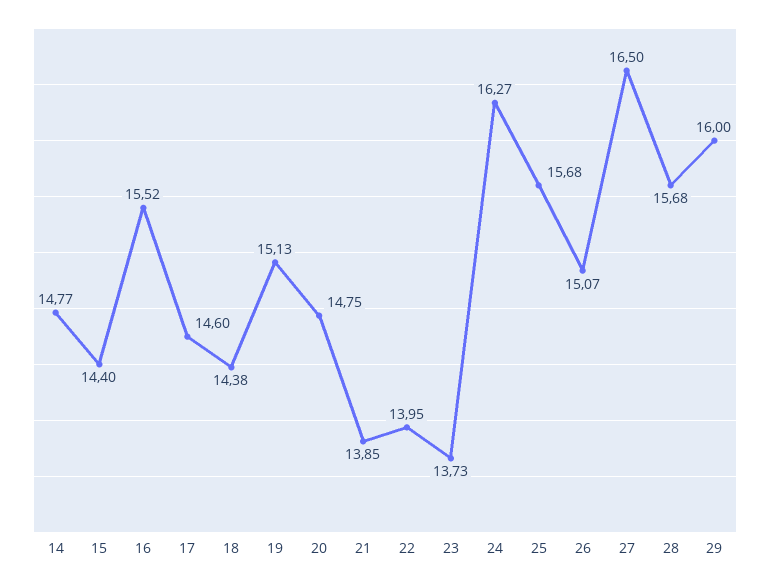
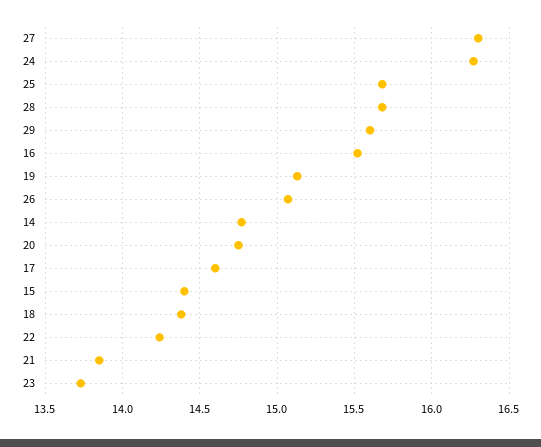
  {
    "14": 14.77,
    "15": 14.4,
    "16": 15.52,
    "17": 14.6,
    "18": 14.38,
    "19": 15.13,
    "20": 14.75,
    "21": 13.85,
-   "22": 13.95,
+   "22": 14.25,
    "23": 13.73,
    "24": 16.27,
    "25": 15.68,
    "26": 15.07,
-   "27": 16.5,
+   "27": 16.3,
    "28": 15.68,
-   "29": 16
+   "29": 15.6
  }

